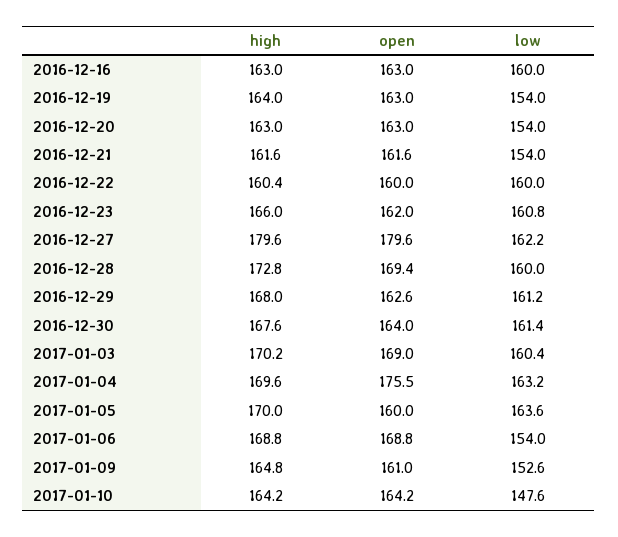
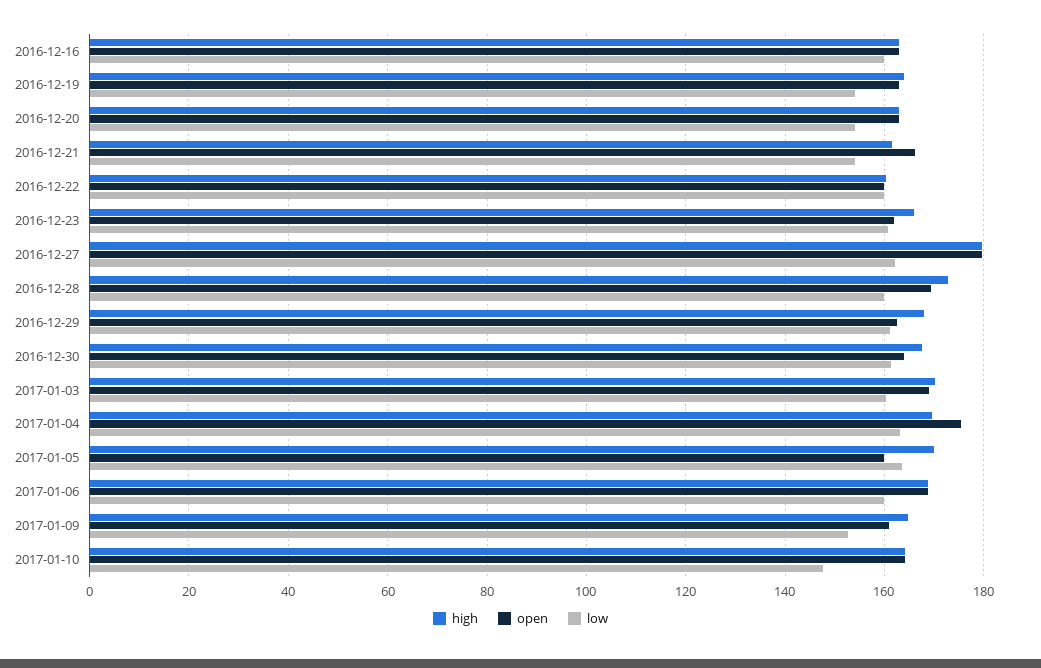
  {
    "high": {
      "2016-12-16": 163,
      "2016-12-19": 164,
      "2016-12-20": 163,
      "2016-12-21": 161.6,
      "2016-12-22": 160.4,
      "2016-12-23": 166,
      "2016-12-27": 179.6,
      "2016-12-28": 172.8,
      "2016-12-29": 168,
      "2016-12-30": 167.6,
      "2017-01-03": 170.2,
      "2017-01-04": 169.6,
      "2017-01-05": 170,
      "2017-01-06": 168.8,
      "2017-01-09": 164.8,
      "2017-01-10": 164.2
    },
    "open": {
      "2016-12-16": 163,
      "2016-12-19": 163,
      "2016-12-20": 163,
-     "2016-12-21": 161.6,
+     "2016-12-21": 166,
      "2016-12-22": 160,
      "2016-12-23": 162,
      "2016-12-27": 179.6,
      "2016-12-28": 169.4,
      "2016-12-29": 162.6,
      "2016-12-30": 164,
      "2017-01-03": 169,
      "2017-01-04": 175.5,
      "2017-01-05": 160,
      "2017-01-06": 168.8,
      "2017-01-09": 161,
      "2017-01-10": 164.2
    },
    "low": {
      "2016-12-16": 160,
      "2016-12-19": 154,
      "2016-12-20": 154,
      "2016-12-21": 154,
      "2016-12-22": 160,
      "2016-12-23": 160.8,
      "2016-12-27": 162.2,
      "2016-12-28": 160,
      "2016-12-29": 161.2,
      "2016-12-30": 161.4,
      "2017-01-03": 160.4,
      "2017-01-04": 163.2,
      "2017-01-05": 163.6,
-     "2017-01-06": 154,
+     "2017-01-06": 160,
      "2017-01-09": 152.6,
      "2017-01-10": 147.6
    }
  }

